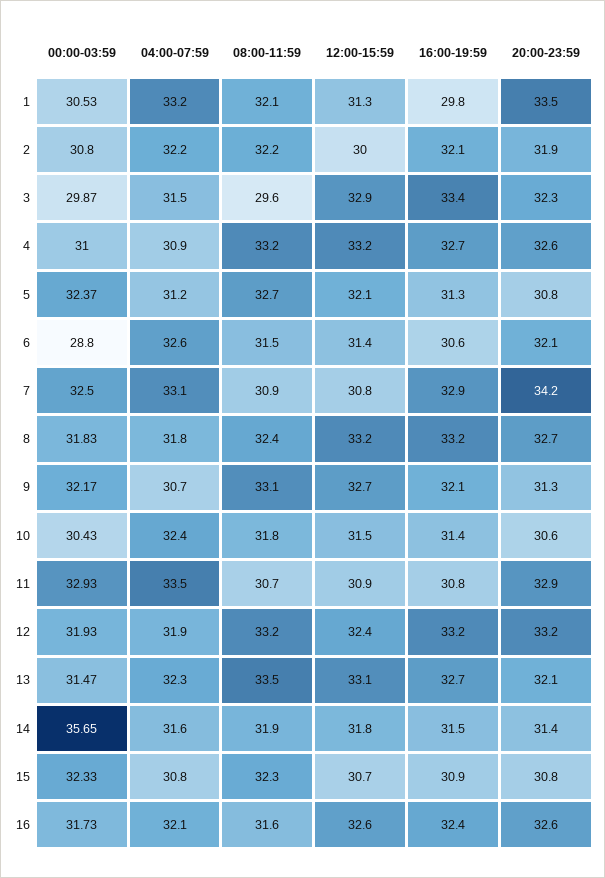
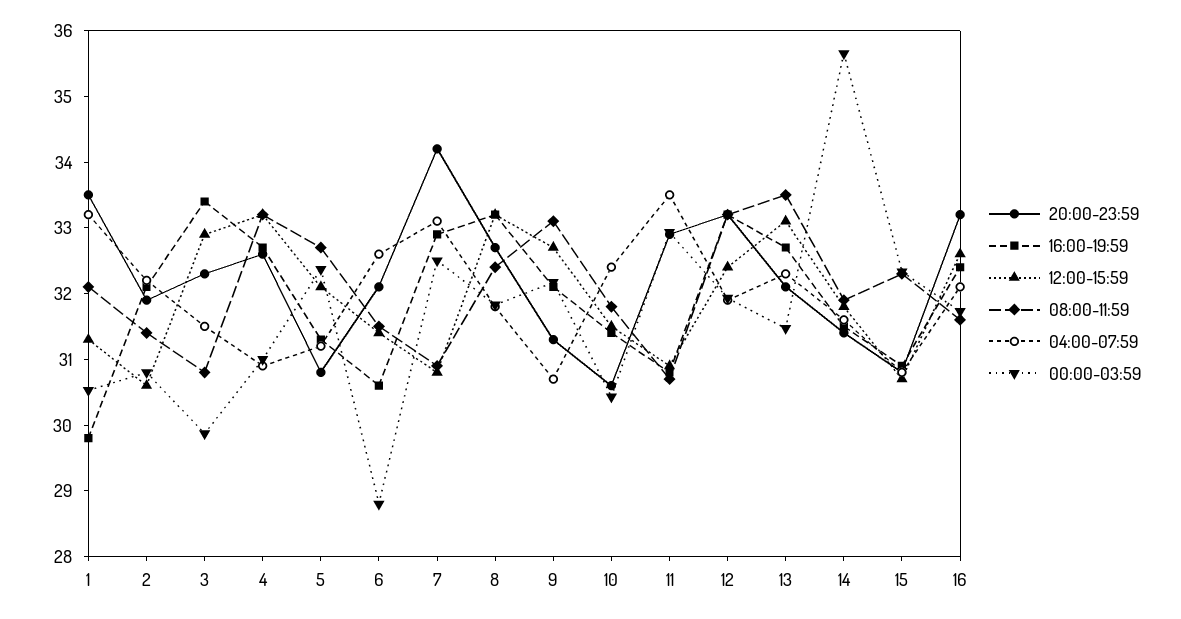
  {
    "00:00-03:59": {
      "1": 30.53,
      "2": 30.8,
      "3": 29.87,
      "4": 31,
      "5": 32.37,
      "6": 28.8,
      "7": 32.5,
      "8": 31.83,
      "9": 32.17,
      "10": 30.43,
      "11": 32.93,
      "12": 31.93,
      "13": 31.47,
      "14": 35.65,
      "15": 32.33,
      "16": 31.73
    },
    "04:00-07:59": {
      "1": 33.2,
      "2": 32.2,
      "3": 31.5,
      "4": 30.9,
      "5": 31.2,
      "6": 32.6,
      "7": 33.1,
      "8": 31.8,
      "9": 30.7,
      "10": 32.4,
      "11": 33.5,
      "12": 31.9,
      "13": 32.3,
      "14": 31.6,
      "15": 30.8,
      "16": 32.1
    },
    "08:00-11:59": {
      "1": 32.1,
-     "2": 32.2,
+     "2": 31.4,
-     "3": 29.6,
+     "3": 30.8,
      "4": 33.2,
      "5": 32.7,
      "6": 31.5,
      "7": 30.9,
      "8": 32.4,
      "9": 33.1,
      "10": 31.8,
      "11": 30.7,
      "12": 33.2,
      "13": 33.5,
      "14": 31.9,
      "15": 32.3,
      "16": 31.6
    },
    "12:00-15:59": {
      "1": 31.3,
-     "2": 30,
+     "2": 30.6,
      "3": 32.9,
      "4": 33.2,
      "5": 32.1,
      "6": 31.4,
      "7": 30.8,
      "8": 33.2,
      "9": 32.7,
      "10": 31.5,
      "11": 30.9,
      "12": 32.4,
      "13": 33.1,
      "14": 31.8,
      "15": 30.7,
      "16": 32.6
    },
    "16:00-19:59": {
      "1": 29.8,
      "2": 32.1,
      "3": 33.4,
      "4": 32.7,
      "5": 31.3,
      "6": 30.6,
      "7": 32.9,
      "8": 33.2,
      "9": 32.1,
      "10": 31.4,
      "11": 30.8,
      "12": 33.2,
      "13": 32.7,
      "14": 31.5,
      "15": 30.9,
      "16": 32.4
    },
    "20:00-23:59": {
      "1": 33.5,
      "2": 31.9,
      "3": 32.3,
      "4": 32.6,
      "5": 30.8,
      "6": 32.1,
      "7": 34.2,
      "8": 32.7,
      "9": 31.3,
      "10": 30.6,
      "11": 32.9,
      "12": 33.2,
      "13": 32.1,
      "14": 31.4,
      "15": 30.8,
-     "16": 32.6
+     "16": 33.2
    }
  }

